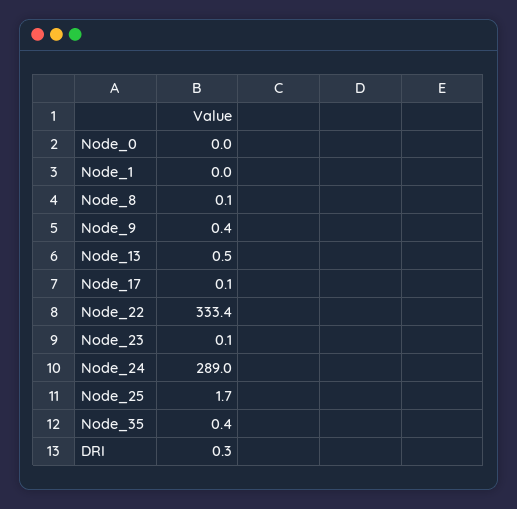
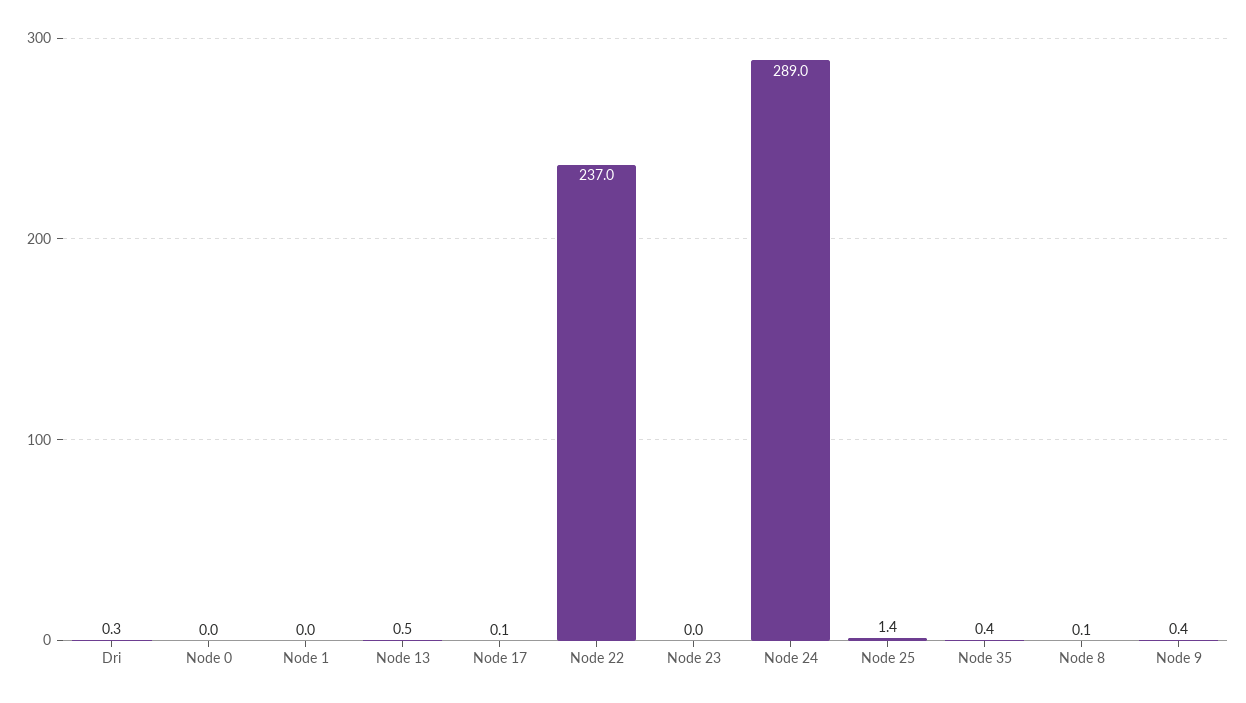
  {
    "Node_0": 0,
    "Node_1": 0,
    "Node_8": 0.1,
    "Node_9": 0.4,
    "Node_13": 0.5,
    "Node_17": 0.1,
-   "Node_22": 333.4,
+   "Node_22": 237,
-   "Node_23": 0.1,
+   "Node_23": 0,
    "Node_24": 289,
-   "Node_25": 1.7,
+   "Node_25": 1.4,
    "Node_35": 0.4,
    "DRI": 0.3
  }

